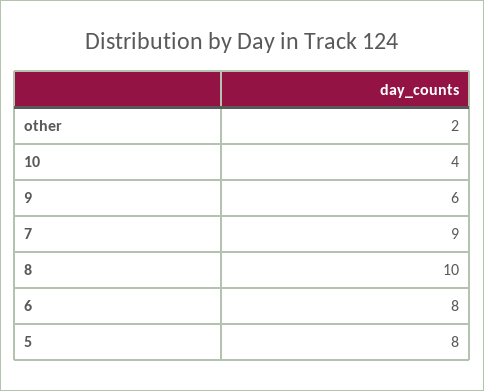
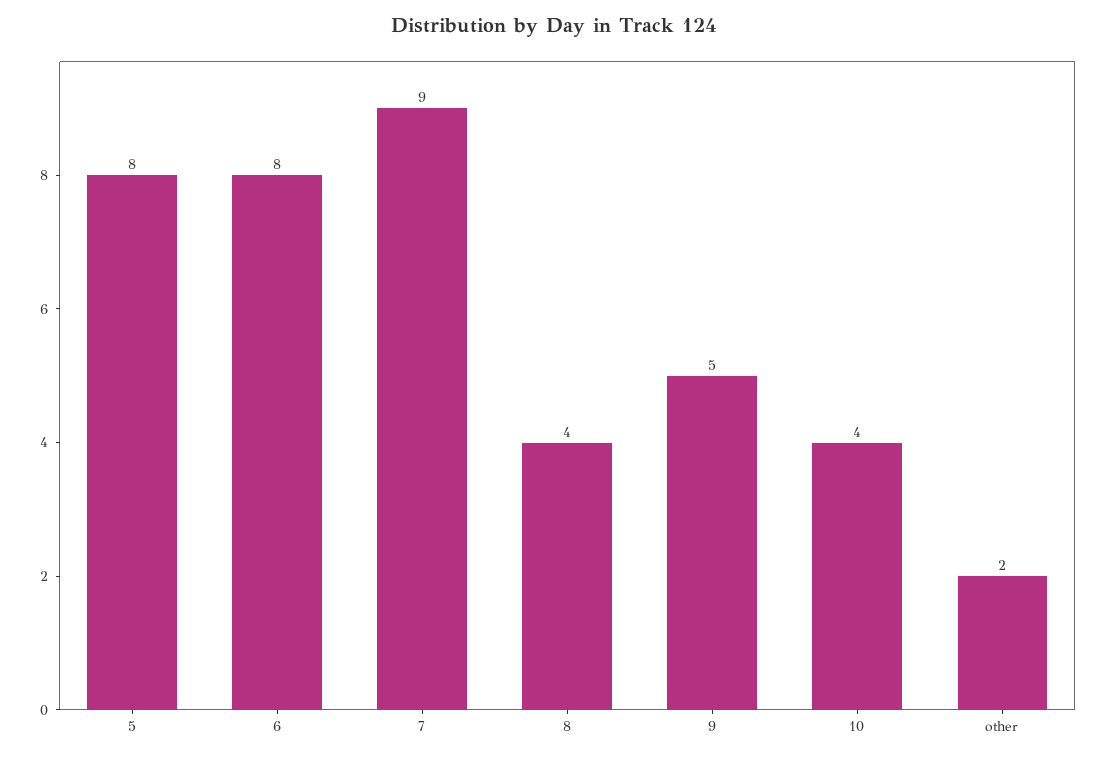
  {
    "other": 2,
    "10": 4,
-   "9": 6,
+   "9": 5,
    "7": 9,
-   "8": 10,
+   "8": 4,
    "6": 8,
    "5": 8
  }

